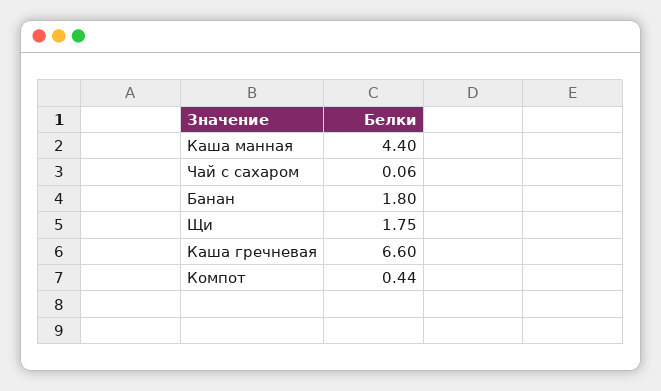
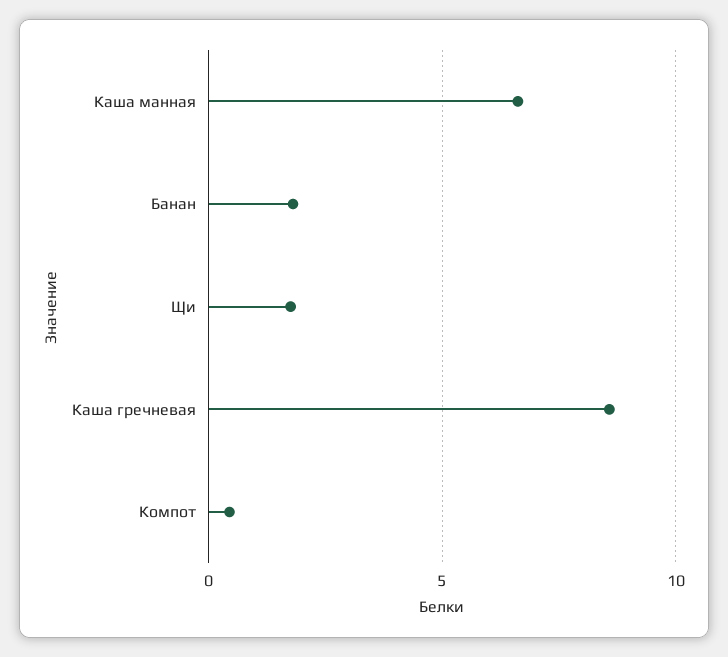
  {
-   "Каша манная": 4.4,
+   "Каша манная": 6.5,
-   "Чай с сахаром": 0.06,
    "Банан": 1.8,
    "Щи": 1.75,
-   "Каша гречневая": 6.6,
+   "Каша гречневая": 8.5,
    "Компот": 0.44
  }

